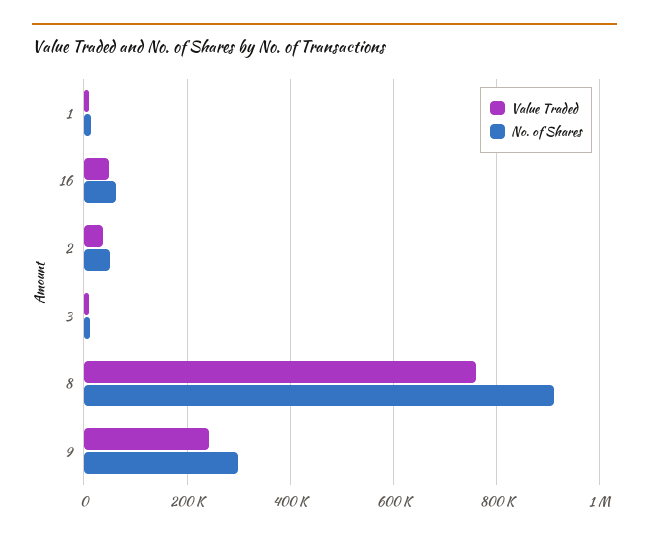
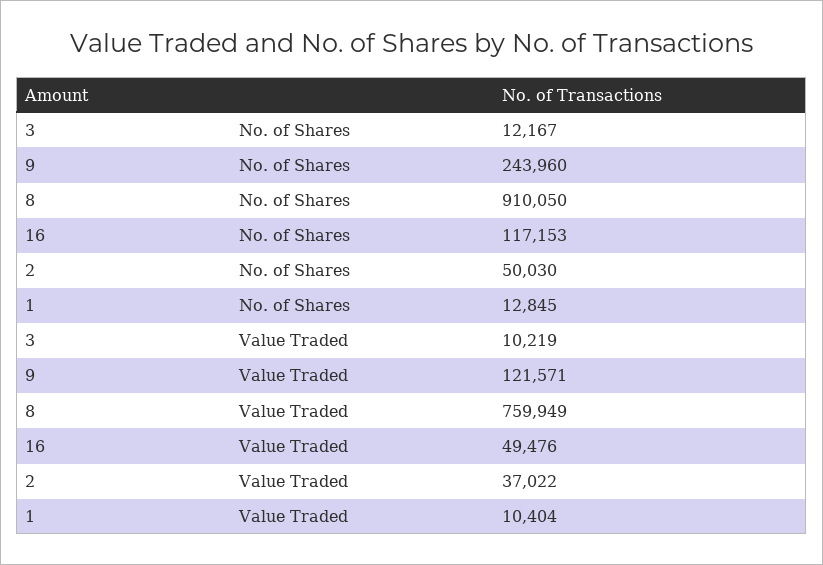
  {
    "Value Traded": {
      "1": 10404,
      "16": 49476,
      "2": 37022,
      "3": 10219,
      "8": 759949,
-     "9": 240000
+     "9": 121571
    },
    "No. of Shares": {
      "1": 12845,
-     "16": 60000,
+     "16": 117153,
      "2": 50030,
      "3": 12167,
      "8": 910050,
-     "9": 300000
+     "9": 243960
    }
  }

